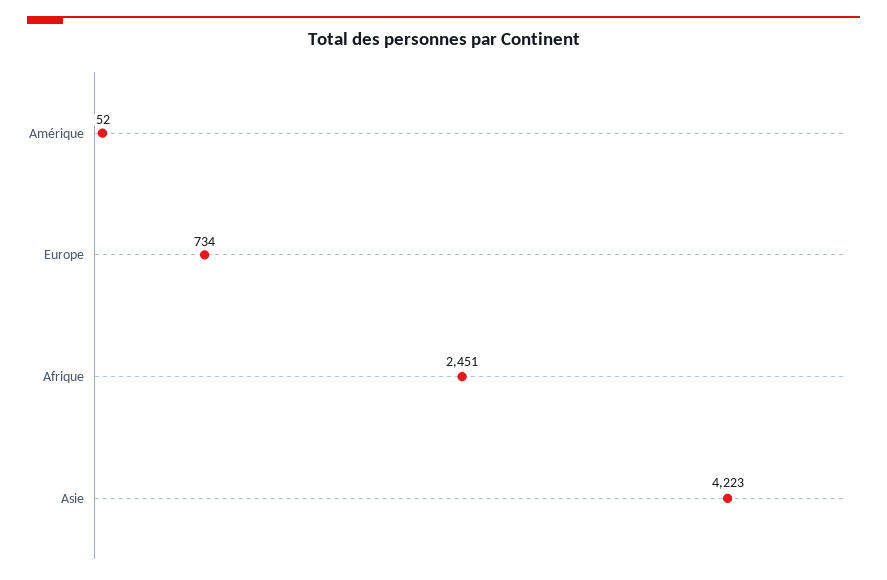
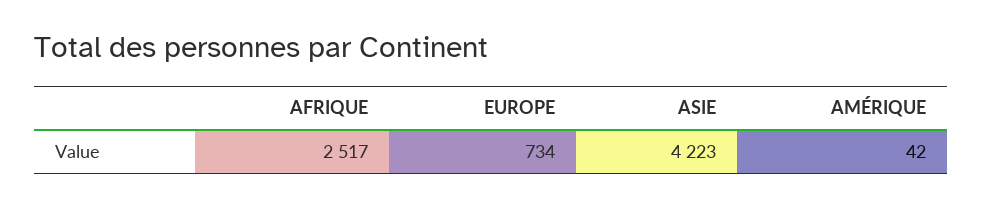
  {
-   "Amérique": 52,
+   "Amérique": 42,
    "Europe": 734,
-   "Afrique": 2451,
+   "Afrique": 2517,
    "Asie": 4223
  }

